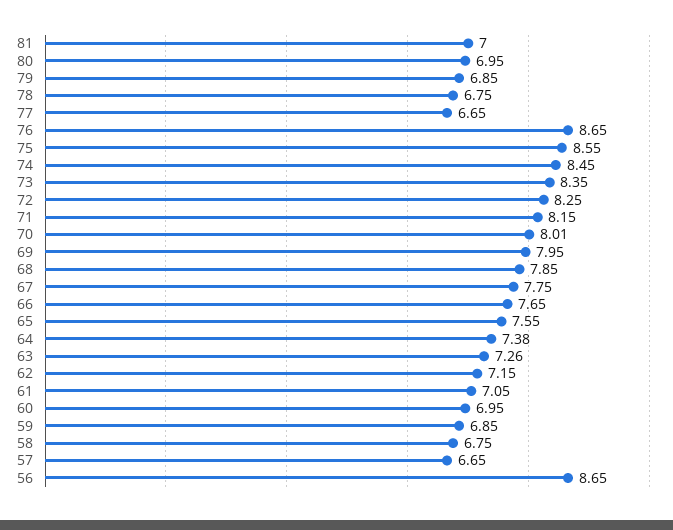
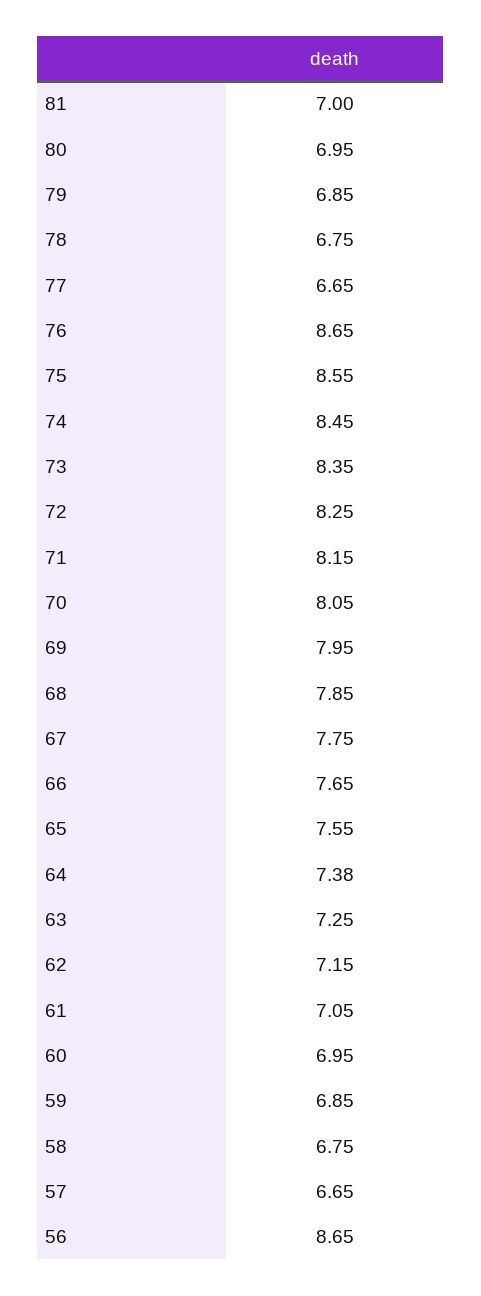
  {
    "81": 7,
    "80": 6.95,
    "79": 6.85,
    "78": 6.75,
    "77": 6.65,
    "76": 8.65,
    "75": 8.55,
    "74": 8.45,
    "73": 8.35,
    "72": 8.25,
    "71": 8.15,
-   "70": 8.01,
+   "70": 8.05,
    "69": 7.95,
    "68": 7.85,
    "67": 7.75,
    "66": 7.65,
    "65": 7.55,
    "64": 7.38,
-   "63": 7.26,
+   "63": 7.25,
    "62": 7.15,
    "61": 7.05,
    "60": 6.95,
    "59": 6.85,
    "58": 6.75,
    "57": 6.65,
    "56": 8.65
  }

